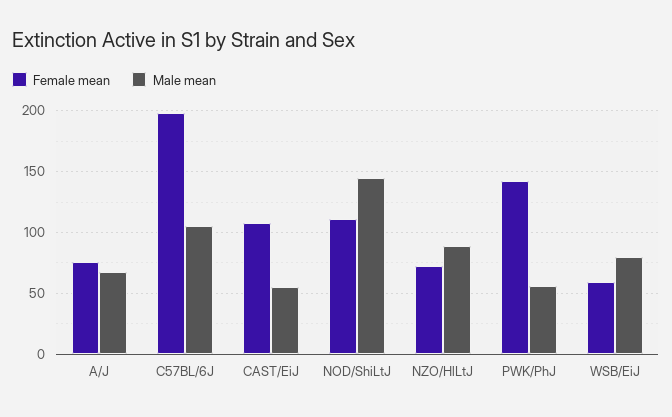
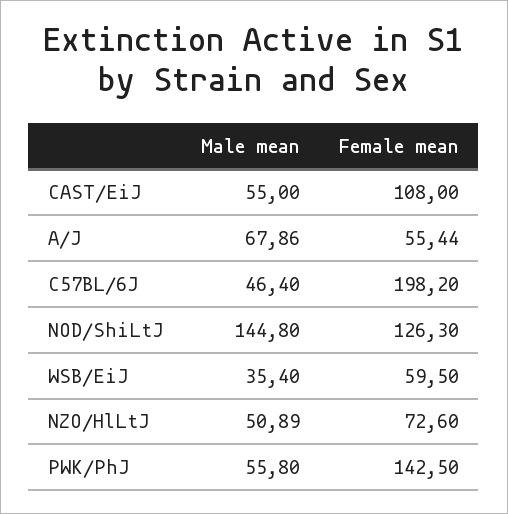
  {
    "Female mean": {
-     "A/J": 75,
+     "A/J": 55.44,
      "C57BL/6J": 198.2,
      "CAST/EiJ": 108,
-     "NOD/ShiLtJ": 110,
+     "NOD/ShiLtJ": 126.3,
      "NZO/HlLtJ": 72.6,
      "PWK/PhJ": 142.5,
      "WSB/EiJ": 59.5
    },
    "Male mean": {
      "A/J": 67.86,
-     "C57BL/6J": 105,
+     "C57BL/6J": 46.4,
      "CAST/EiJ": 55,
      "NOD/ShiLtJ": 144.8,
-     "NZO/HlLtJ": 90,
+     "NZO/HlLtJ": 50.89,
      "PWK/PhJ": 55.8,
-     "WSB/EiJ": 80
+     "WSB/EiJ": 35.4
    }
  }

